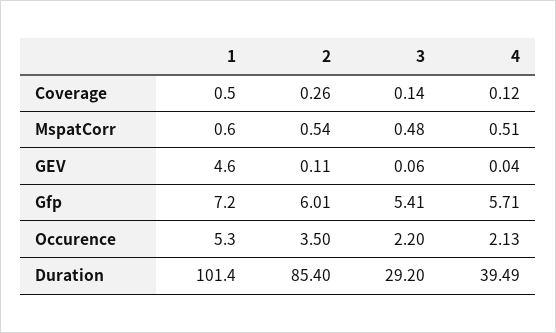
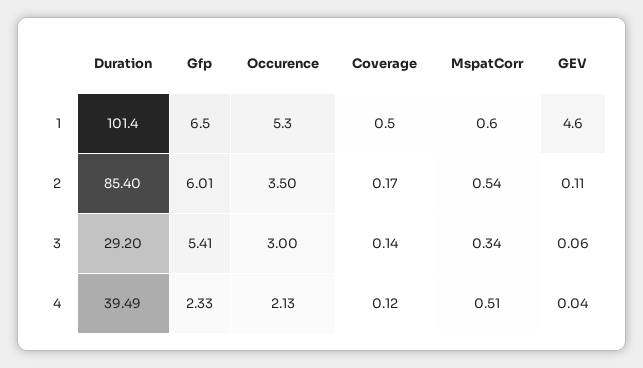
  {
    "1": {
      "Coverage": 0.5,
      "MspatCorr": 0.6,
      "GEV": 4.6,
-     "Gfp": 7.2,
+     "Gfp": 6.5,
      "Occurence": 5.3,
      "Duration": 101.4
    },
    "2": {
-     "Coverage": 0.26,
+     "Coverage": 0.17,
      "MspatCorr": 0.54,
      "GEV": 0.11,
      "Gfp": 6.01,
      "Occurence": 3.5,
      "Duration": 85.4
    },
    "3": {
      "Coverage": 0.14,
-     "MspatCorr": 0.48,
+     "MspatCorr": 0.34,
      "GEV": 0.06,
      "Gfp": 5.41,
-     "Occurence": 2.2,
+     "Occurence": 3,
      "Duration": 29.2
    },
    "4": {
      "Coverage": 0.12,
      "MspatCorr": 0.51,
      "GEV": 0.04,
-     "Gfp": 5.71,
+     "Gfp": 2.33,
      "Occurence": 2.13,
      "Duration": 39.49
    }
  }

